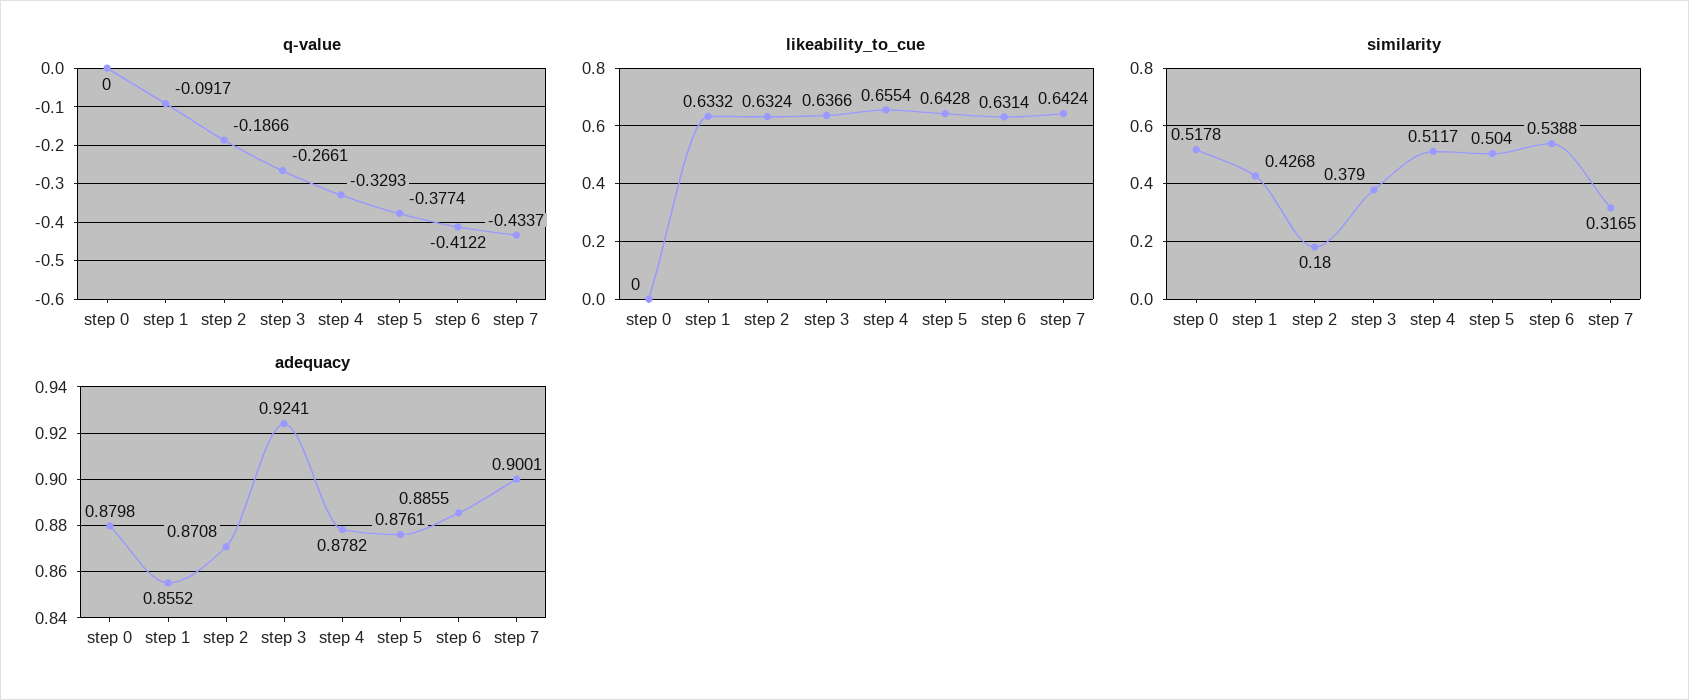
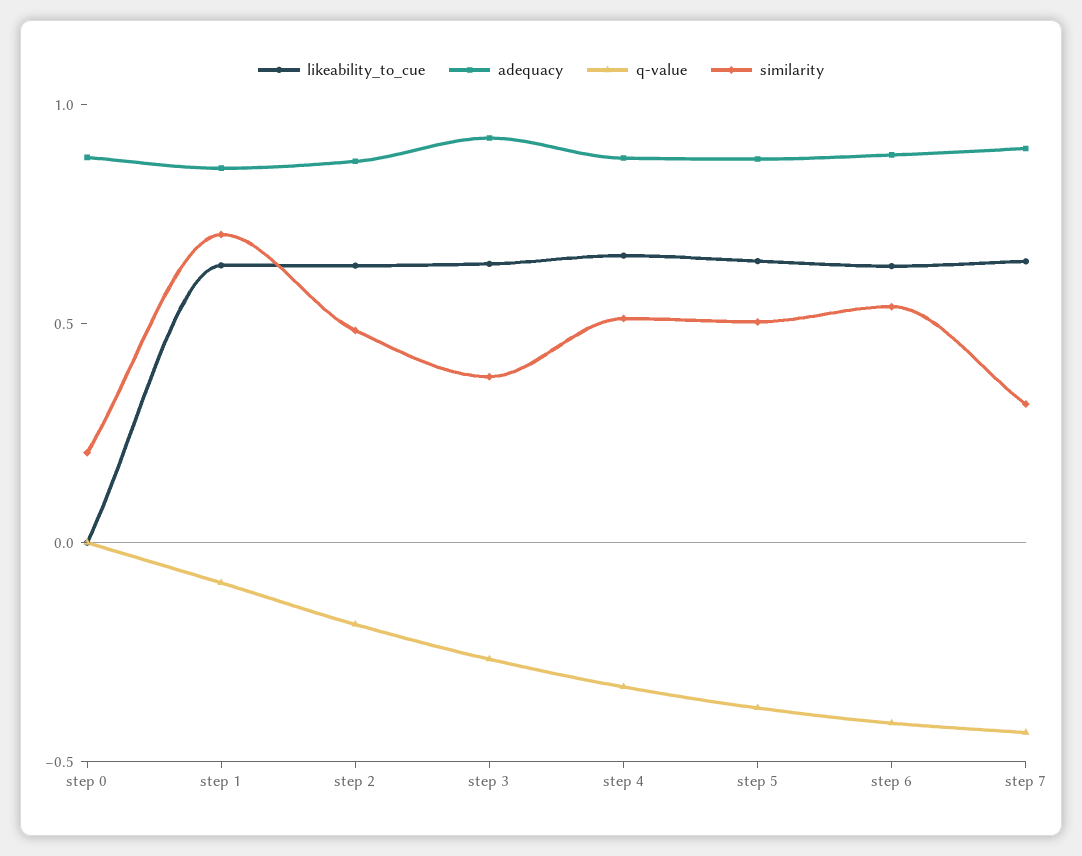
  {
    "q-value": {
      "step 0": 0,
      "step 1": -0.0917,
      "step 2": -0.1866,
      "step 3": -0.2661,
      "step 4": -0.3293,
      "step 5": -0.3774,
      "step 6": -0.4122,
      "step 7": -0.4337
    },
    "likeability_to_cue": {
      "step 0": 0,
      "step 1": 0.6332,
      "step 2": 0.6324,
      "step 3": 0.6366,
      "step 4": 0.6554,
      "step 5": 0.6428,
      "step 6": 0.6314,
      "step 7": 0.6424
    },
    "similarity": {
-     "step 0": 0.5178,
+     "step 0": 0.2,
-     "step 1": 0.4268,
+     "step 1": 0.7,
-     "step 2": 0.18,
+     "step 2": 0.5,
      "step 3": 0.379,
      "step 4": 0.5117,
      "step 5": 0.504,
      "step 6": 0.5388,
      "step 7": 0.3165
    },
    "adequacy": {
      "step 0": 0.8798,
      "step 1": 0.8552,
      "step 2": 0.8708,
      "step 3": 0.9241,
      "step 4": 0.8782,
      "step 5": 0.8761,
      "step 6": 0.8855,
      "step 7": 0.9001
    }
  }

